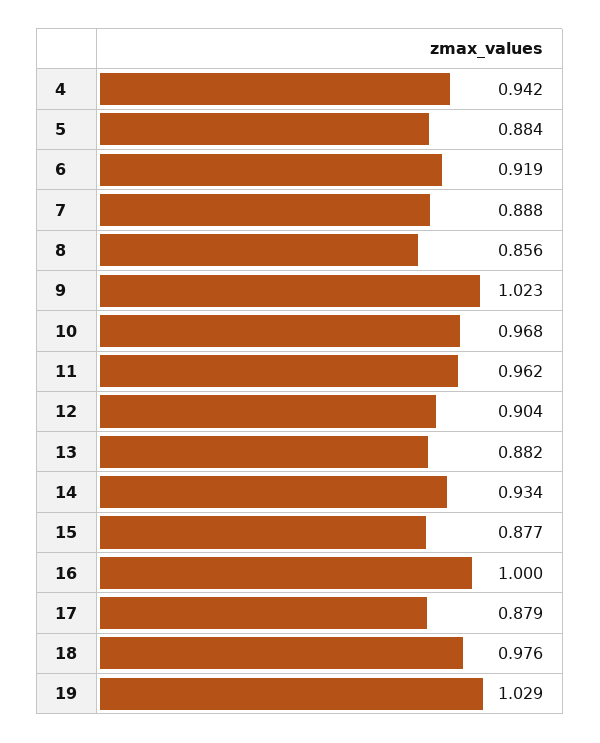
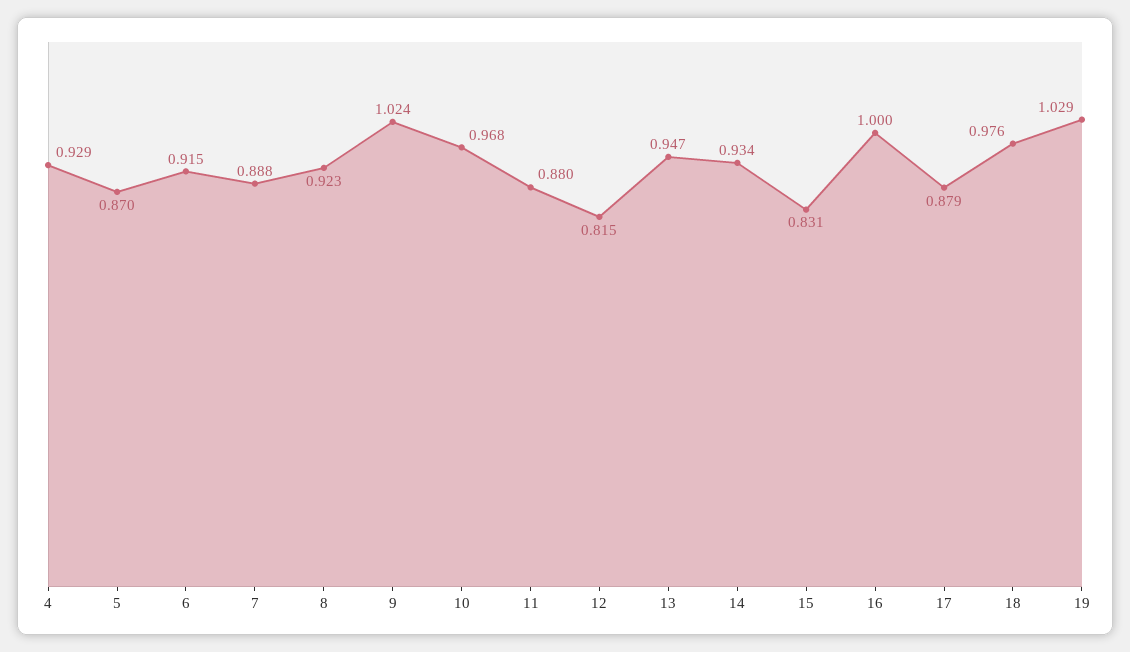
  {
-   "4": 0.942,
+   "4": 0.929,
-   "5": 0.884,
+   "5": 0.87,
-   "6": 0.919,
+   "6": 0.915,
    "7": 0.888,
-   "8": 0.856,
+   "8": 0.923,
-   "9": 1.023,
+   "9": 1.024,
    "10": 0.968,
-   "11": 0.962,
+   "11": 0.88,
-   "12": 0.904,
+   "12": 0.815,
-   "13": 0.882,
+   "13": 0.947,
    "14": 0.934,
-   "15": 0.877,
+   "15": 0.831,
    "16": 1,
    "17": 0.879,
    "18": 0.976,
    "19": 1.029
  }

